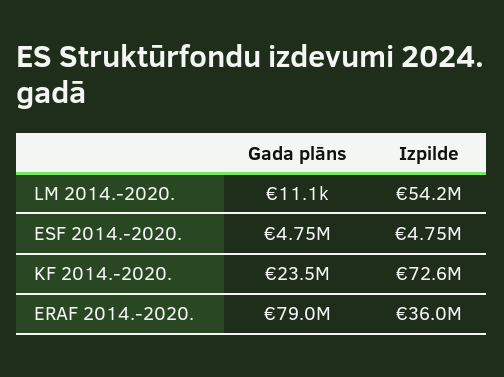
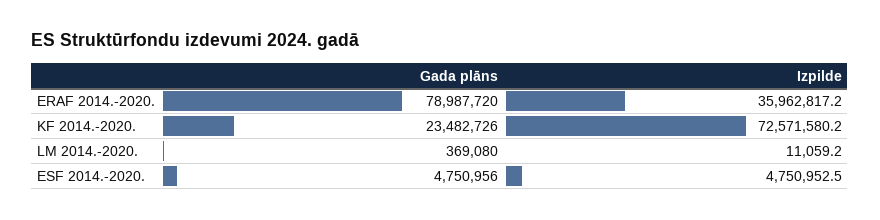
  {
    "Gada plāns": {
-     "LM 2014.-2020.": 11100,
+     "LM 2014.-2020.": 369080,
      "ESF 2014.-2020.": 4750956,
      "KF 2014.-2020.": 23482726,
      "ERAF 2014.-2020.": 78987720
    },
    "Izpilde": {
-     "LM 2014.-2020.": 54200000,
+     "LM 2014.-2020.": 11059.2,
      "ESF 2014.-2020.": 4750952.5,
      "KF 2014.-2020.": 72571580.2,
      "ERAF 2014.-2020.": 35962817.2
    }
  }

